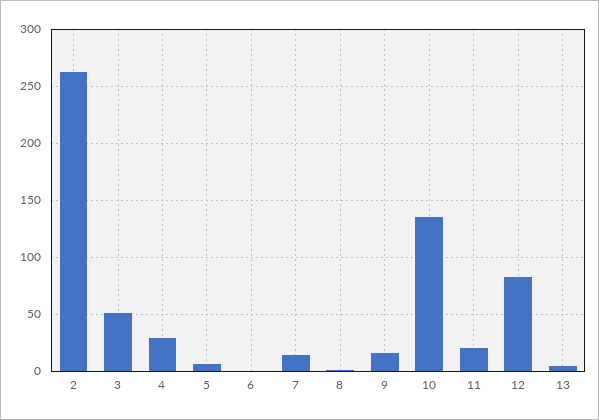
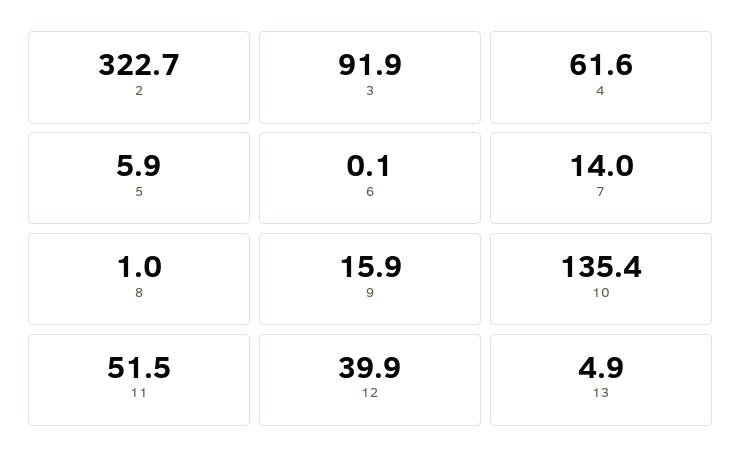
  {
-   "2": 260,
+   "2": 322.7,
-   "3": 50,
+   "3": 91.9,
-   "4": 30,
+   "4": 61.6,
    "5": 5.9,
    "6": 0.1,
    "7": 14,
    "8": 1,
    "9": 15.9,
    "10": 135.4,
-   "11": 20,
+   "11": 51.5,
-   "12": 80,
+   "12": 39.9,
    "13": 4.9
  }

